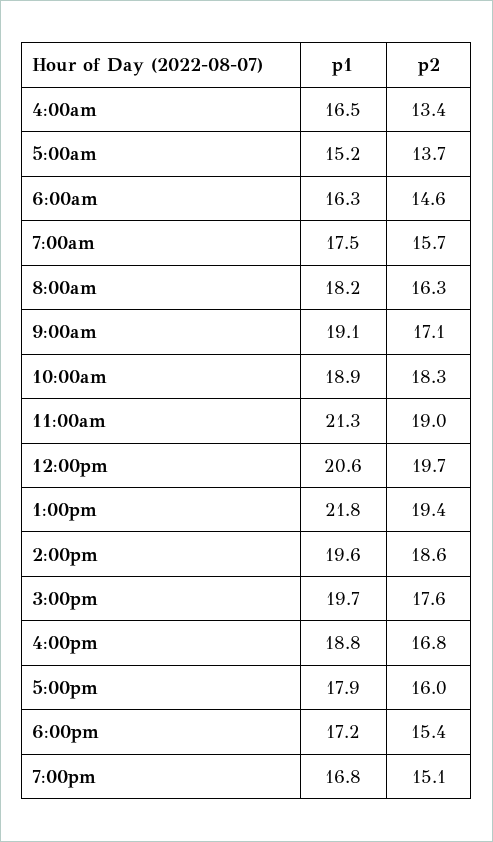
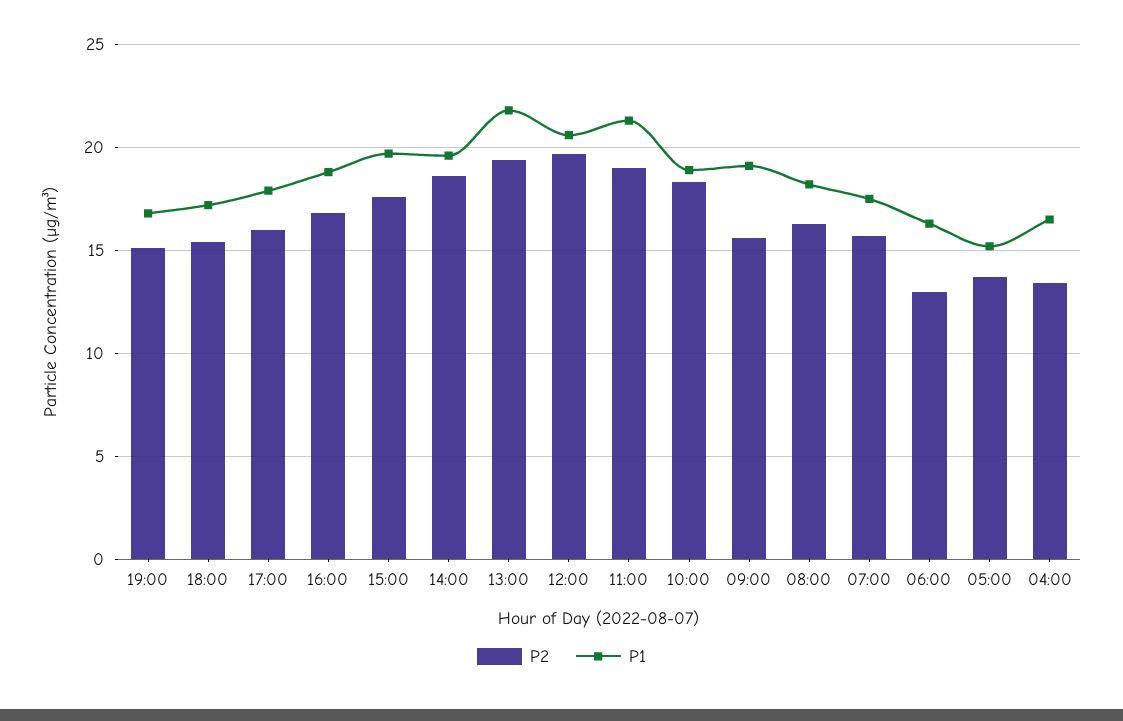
  {
    "p1": {
      "4:00am": 16.5,
      "5:00am": 15.2,
      "6:00am": 16.3,
      "7:00am": 17.5,
      "8:00am": 18.2,
      "9:00am": 19.1,
      "10:00am": 18.9,
      "11:00am": 21.3,
      "12:00pm": 20.6,
      "1:00pm": 21.8,
      "2:00pm": 19.6,
      "3:00pm": 19.7,
      "4:00pm": 18.8,
      "5:00pm": 17.9,
      "6:00pm": 17.2,
      "7:00pm": 16.8
    },
    "p2": {
      "4:00am": 13.4,
      "5:00am": 13.7,
-     "6:00am": 14.6,
+     "6:00am": 13,
      "7:00am": 15.7,
      "8:00am": 16.3,
-     "9:00am": 17.1,
+     "9:00am": 15.5,
      "10:00am": 18.3,
      "11:00am": 19,
      "12:00pm": 19.7,
      "1:00pm": 19.4,
      "2:00pm": 18.6,
      "3:00pm": 17.6,
      "4:00pm": 16.8,
      "5:00pm": 16,
      "6:00pm": 15.4,
      "7:00pm": 15.1
    }
  }

